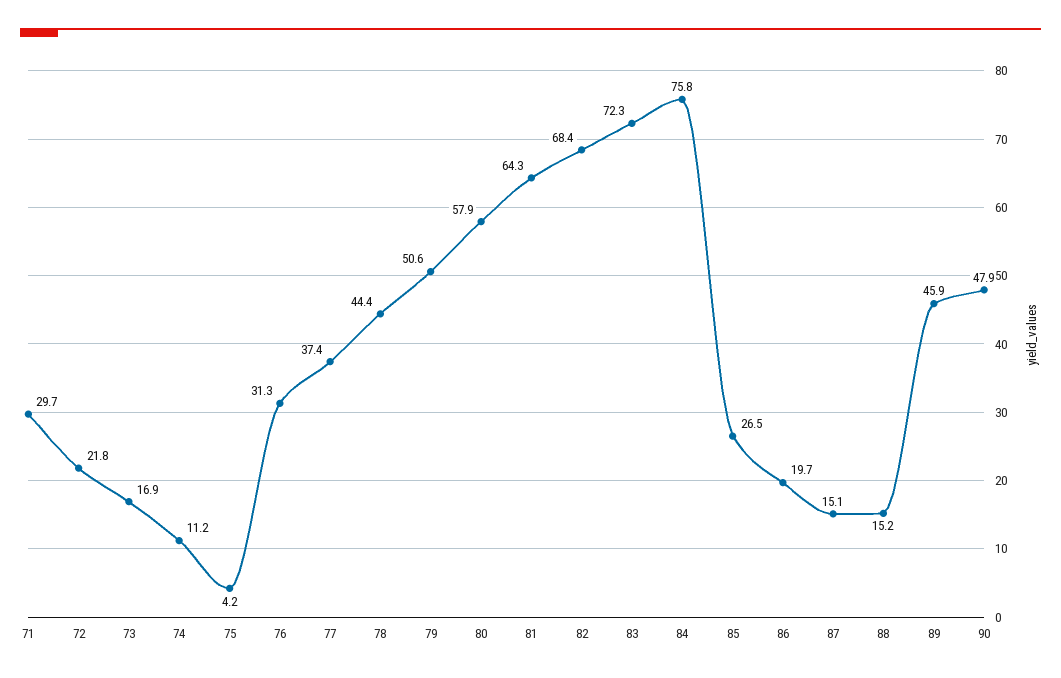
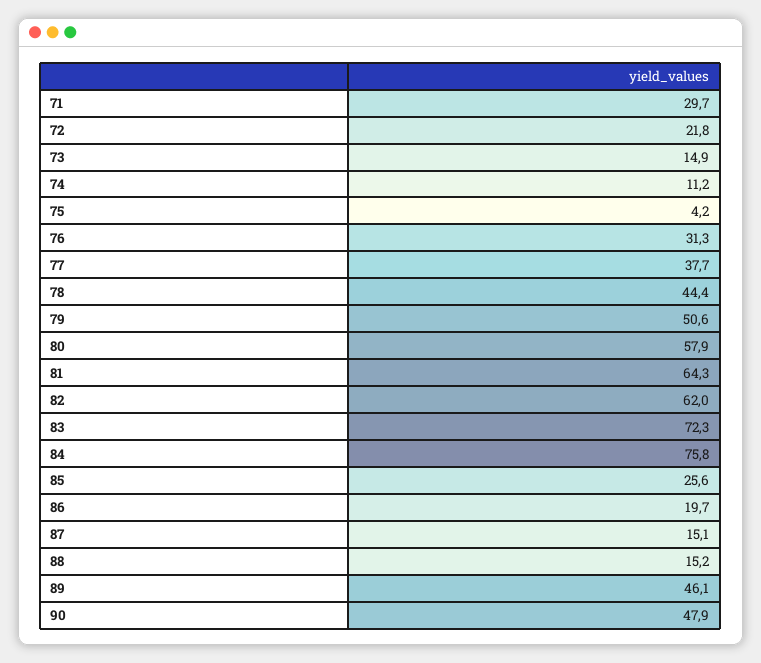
  {
    "71": 29.7,
    "72": 21.8,
-   "73": 16.9,
+   "73": 14.9,
    "74": 11.2,
    "75": 4.2,
    "76": 31.3,
-   "77": 37.4,
+   "77": 37.7,
    "78": 44.4,
    "79": 50.6,
    "80": 57.9,
    "81": 64.3,
-   "82": 68.4,
+   "82": 62,
    "83": 72.3,
    "84": 75.8,
-   "85": 26.5,
+   "85": 25.6,
    "86": 19.7,
    "87": 15.1,
    "88": 15.2,
-   "89": 45.9,
+   "89": 46.1,
    "90": 47.9
  }

